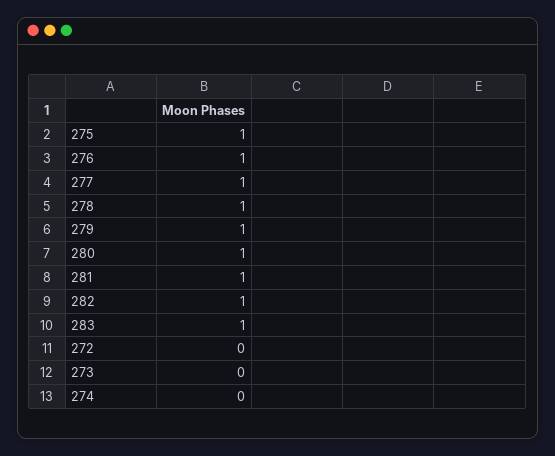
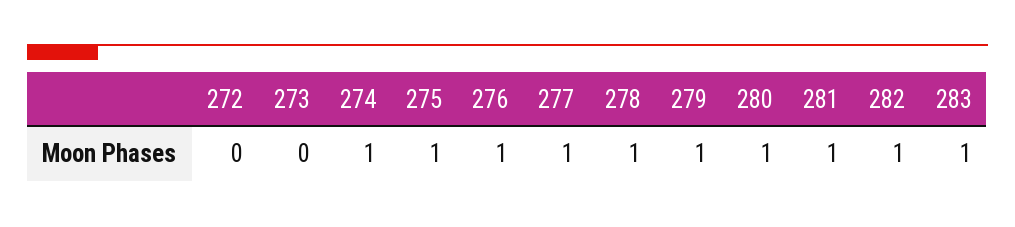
  {
    "275": 1,
    "276": 1,
    "277": 1,
    "278": 1,
    "279": 1,
    "280": 1,
    "281": 1,
    "282": 1,
    "283": 1,
    "272": 0,
    "273": 0,
-   "274": 0
+   "274": 1
  }

